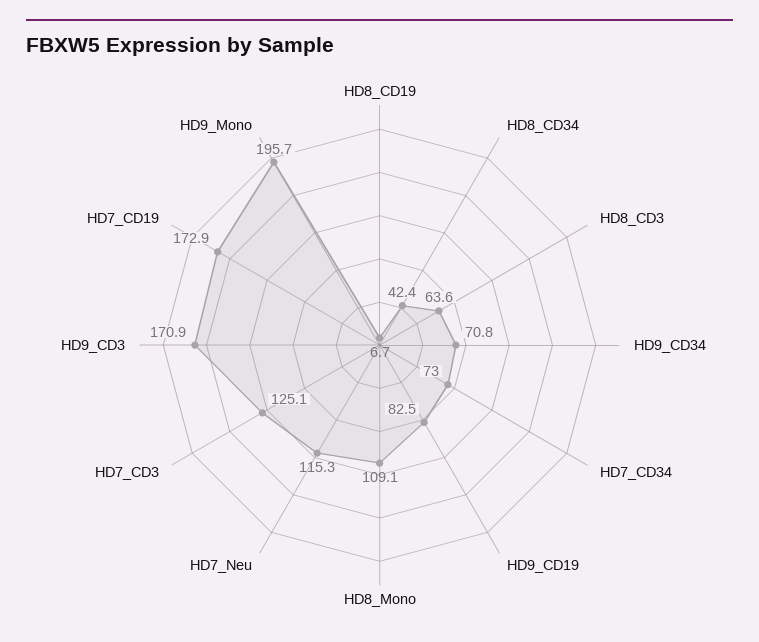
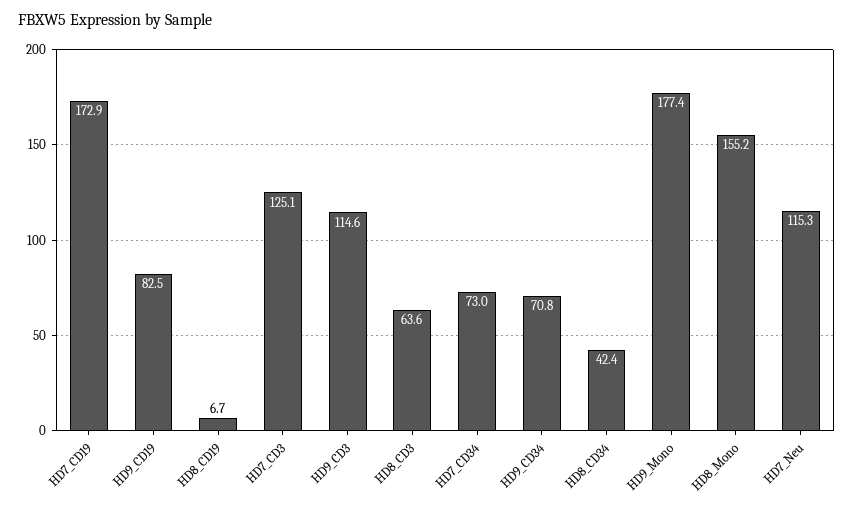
  {
    "HD8_CD19": 6.7,
    "HD8_CD34": 42.4,
    "HD8_CD3": 63.6,
    "HD9_CD34": 70.8,
    "HD7_CD34": 73,
    "HD9_CD19": 82.5,
-   "HD8_Mono": 109.1,
+   "HD8_Mono": 155.2,
    "HD7_Neu": 115.3,
    "HD7_CD3": 125.1,
-   "HD9_CD3": 170.9,
+   "HD9_CD3": 114.6,
    "HD7_CD19": 172.9,
-   "HD9_Mono": 195.7
+   "HD9_Mono": 177.4
  }

